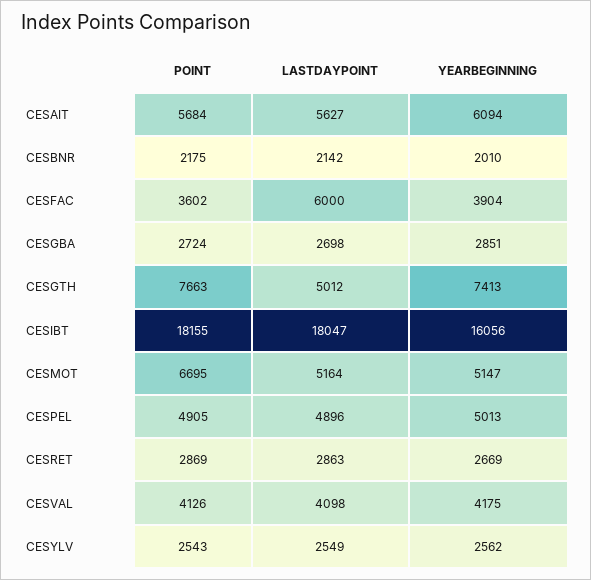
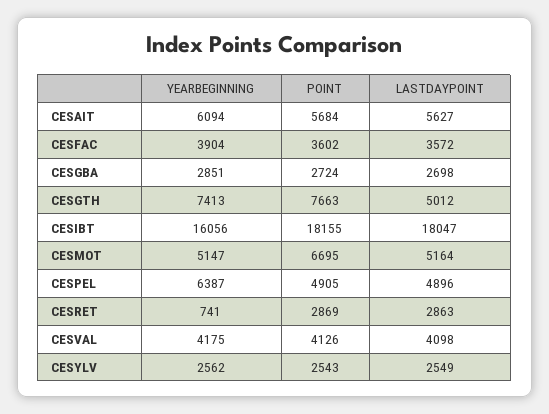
  {
    "POINT": {
      "CESAIT": 5684,
-     "CESBNR": 2175,
      "CESFAC": 3602,
      "CESGBA": 2724,
      "CESGTH": 7663,
      "CESIBT": 18155,
      "CESMOT": 6695,
      "CESPEL": 4905,
      "CESRET": 2869,
      "CESVAL": 4126,
      "CESYLV": 2543
    },
    "LASTDAYPOINT": {
      "CESAIT": 5627,
-     "CESBNR": 2142,
-     "CESFAC": 6000,
+     "CESFAC": 3572,
      "CESGBA": 2698,
      "CESGTH": 5012,
      "CESIBT": 18047,
      "CESMOT": 5164,
      "CESPEL": 4896,
      "CESRET": 2863,
      "CESVAL": 4098,
      "CESYLV": 2549
    },
    "YEARBEGINNING": {
      "CESAIT": 6094,
-     "CESBNR": 2010,
      "CESFAC": 3904,
      "CESGBA": 2851,
      "CESGTH": 7413,
      "CESIBT": 16056,
      "CESMOT": 5147,
-     "CESPEL": 5013,
+     "CESPEL": 6387,
-     "CESRET": 2669,
+     "CESRET": 741,
      "CESVAL": 4175,
      "CESYLV": 2562
    }
  }

